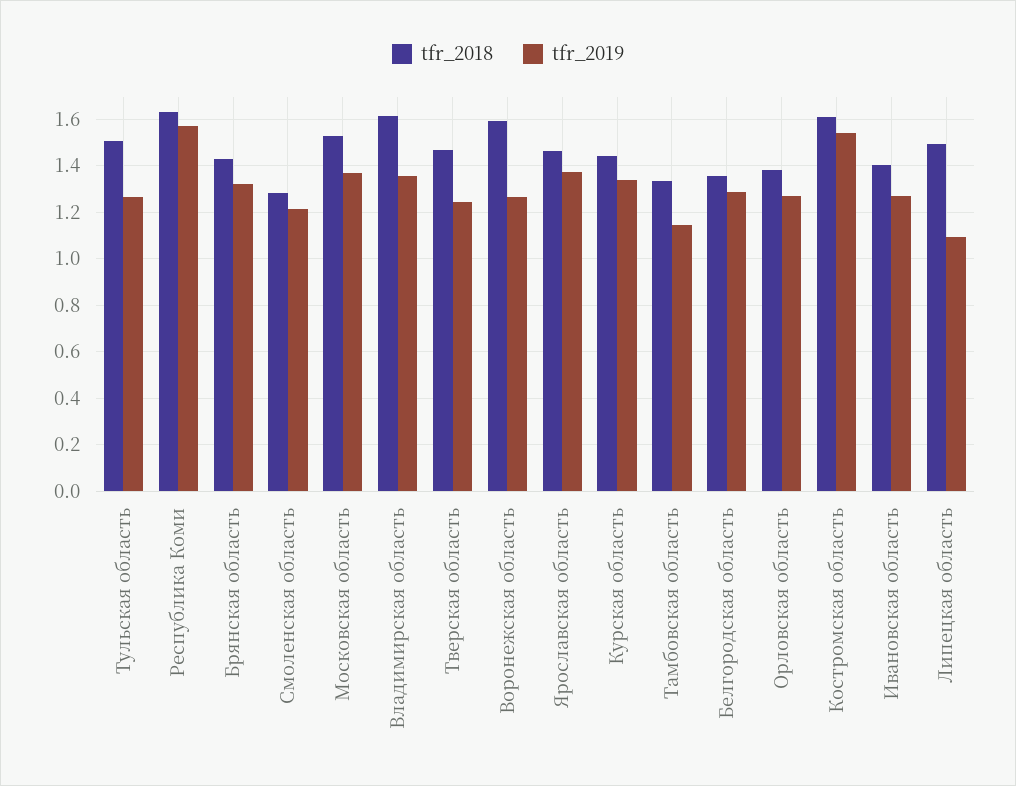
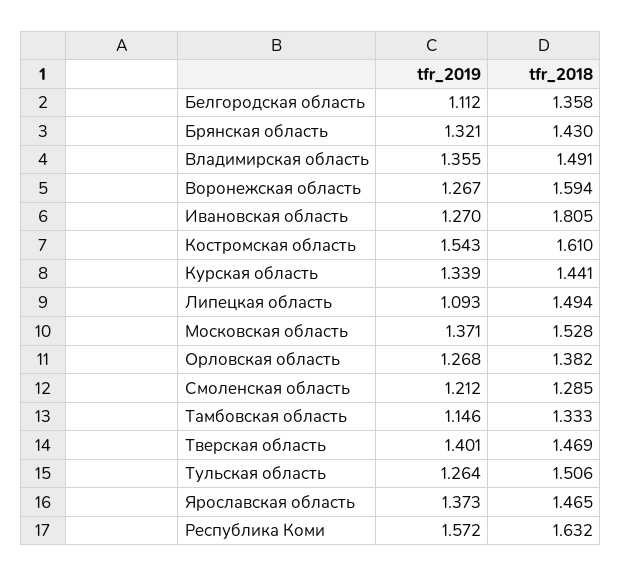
  {
    "tfr_2018": {
      "Тульская область": 1.506,
      "Республика Коми": 1.632,
      "Брянская область": 1.43,
      "Смоленская область": 1.285,
      "Московская область": 1.528,
-     "Владимирская область": 1.6,
+     "Владимирская область": 1.491,
      "Тверская область": 1.469,
      "Воронежская область": 1.594,
      "Ярославская область": 1.465,
      "Курская область": 1.441,
      "Тамбовская область": 1.333,
      "Белгородская область": 1.358,
      "Орловская область": 1.382,
      "Костромская область": 1.61,
-     "Ивановская область": 1.4,
+     "Ивановская область": 1.805,
      "Липецкая область": 1.494
    },
    "tfr_2019": {
      "Тульская область": 1.264,
      "Республика Коми": 1.572,
      "Брянская область": 1.321,
      "Смоленская область": 1.212,
      "Московская область": 1.371,
      "Владимирская область": 1.355,
-     "Тверская область": 1.25,
+     "Тверская область": 1.401,
      "Воронежская область": 1.267,
      "Ярославская область": 1.373,
      "Курская область": 1.339,
      "Тамбовская область": 1.146,
-     "Белгородская область": 1.3,
+     "Белгородская область": 1.112,
      "Орловская область": 1.268,
      "Костромская область": 1.543,
      "Ивановская область": 1.27,
      "Липецкая область": 1.093
    }
  }

